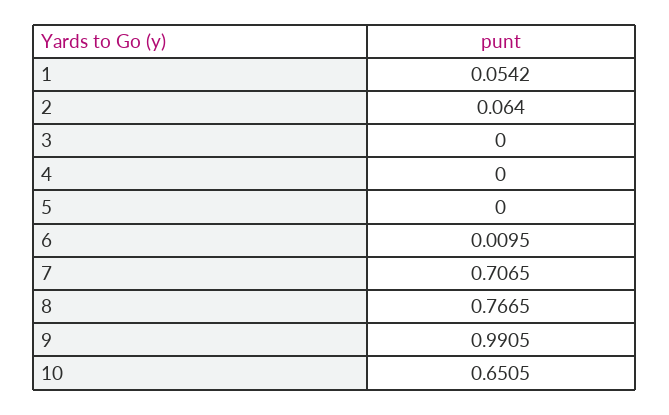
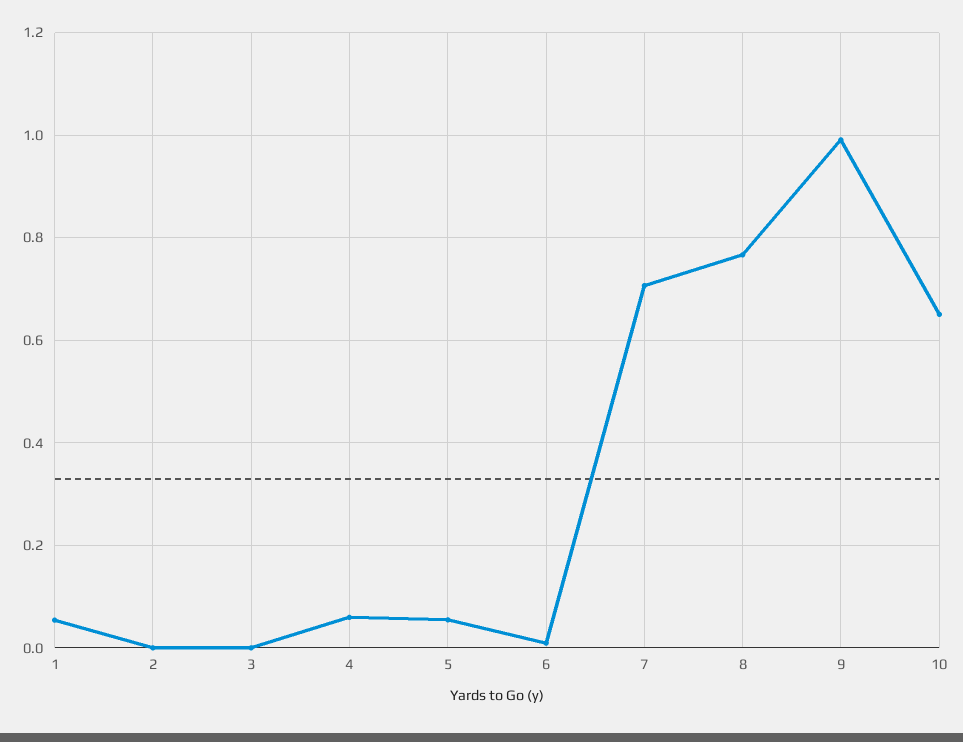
  {
    "1": 0.0542,
-   "2": 0.064,
+   "2": 0,
    "3": 0,
-   "4": 0,
+   "4": 0.06,
-   "5": 0,
+   "5": 0.06,
    "6": 0.0095,
    "7": 0.7065,
    "8": 0.7665,
    "9": 0.9905,
    "10": 0.6505
  }

